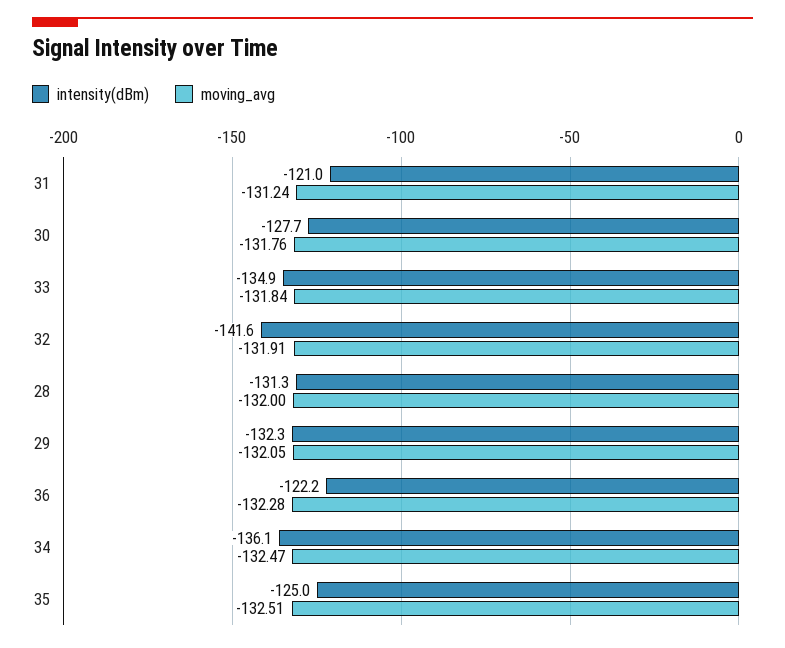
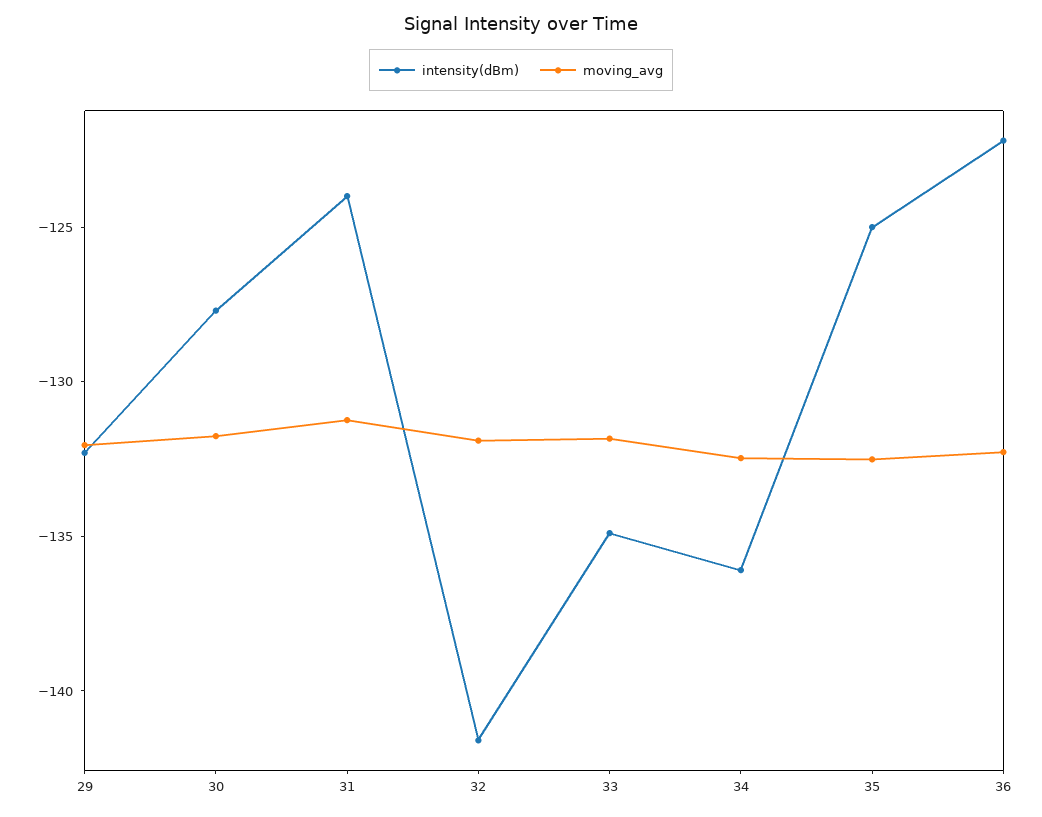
  {
    "intensity(dBm)": {
-     "31": -121,
+     "31": -124,
      "30": -127.7,
      "33": -134.9,
      "32": -141.6,
-     "28": -131.3,
      "29": -132.3,
      "36": -122.2,
      "34": -136.1,
      "35": -125
    },
    "moving_avg": {
      "31": -131.24,
      "30": -131.76,
      "33": -131.84,
      "32": -131.91,
-     "28": -132,
      "29": -132.05,
      "36": -132.28,
      "34": -132.47,
      "35": -132.51
    }
  }

